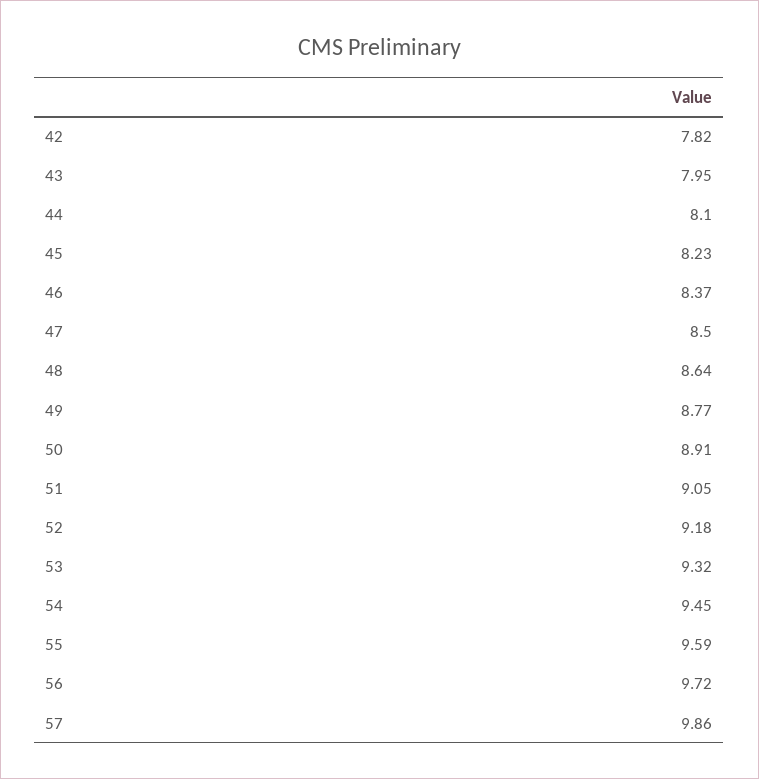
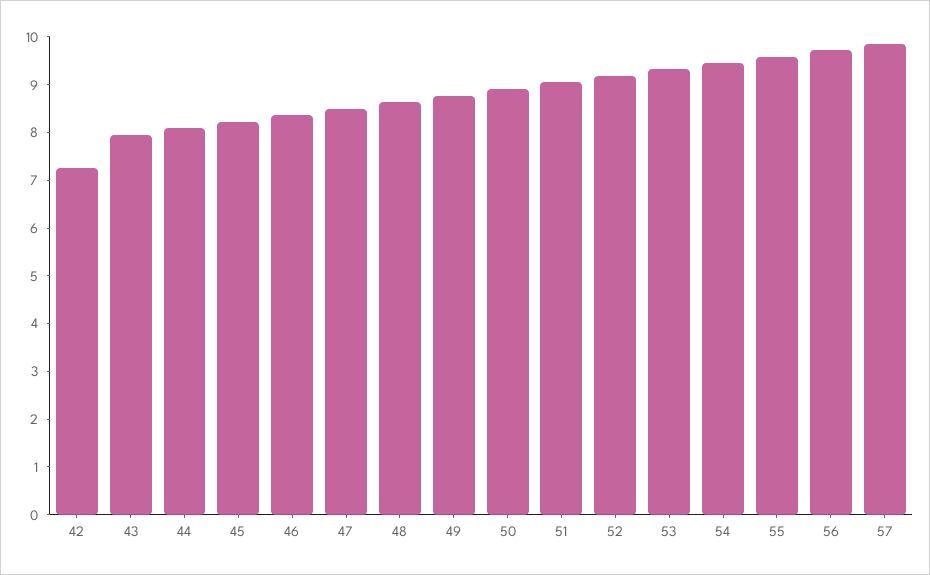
  {
-   "42": 7.82,
+   "42": 7.2,
    "43": 7.95,
    "44": 8.1,
    "45": 8.23,
    "46": 8.37,
    "47": 8.5,
    "48": 8.64,
    "49": 8.77,
    "50": 8.91,
    "51": 9.05,
    "52": 9.18,
    "53": 9.32,
    "54": 9.45,
    "55": 9.59,
    "56": 9.72,
    "57": 9.86
  }

